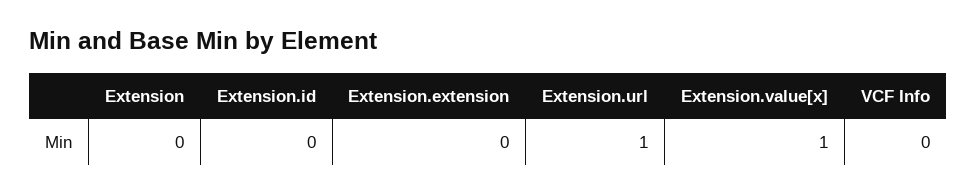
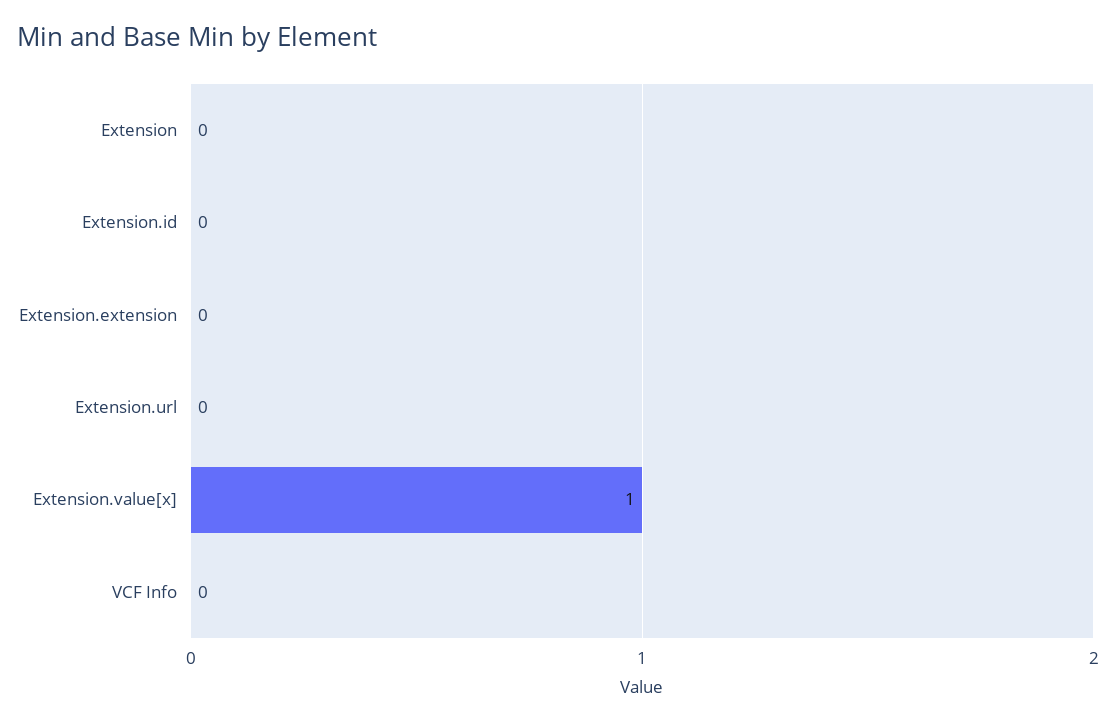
  {
    "Extension": 0,
    "Extension.id": 0,
    "Extension.extension": 0,
-   "Extension.url": 1,
+   "Extension.url": 0,
    "Extension.value[x]": 1,
    "VCF Info": 0
  }

